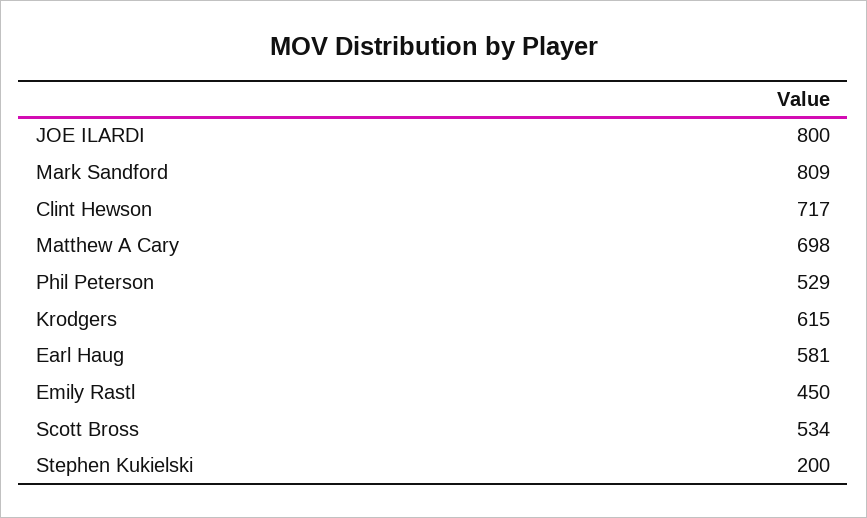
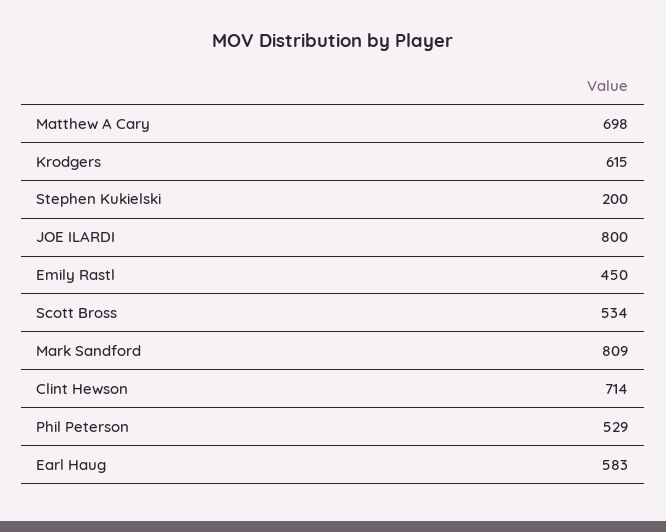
  {
    "JOE ILARDI": 800,
    "Mark Sandford": 809,
-   "Clint Hewson": 717,
+   "Clint Hewson": 714,
    "Matthew A Cary": 698,
    "Phil Peterson": 529,
    "Krodgers": 615,
-   "Earl Haug": 581,
+   "Earl Haug": 583,
    "Emily Rastl": 450,
    "Scott Bross": 534,
    "Stephen Kukielski": 200
  }

